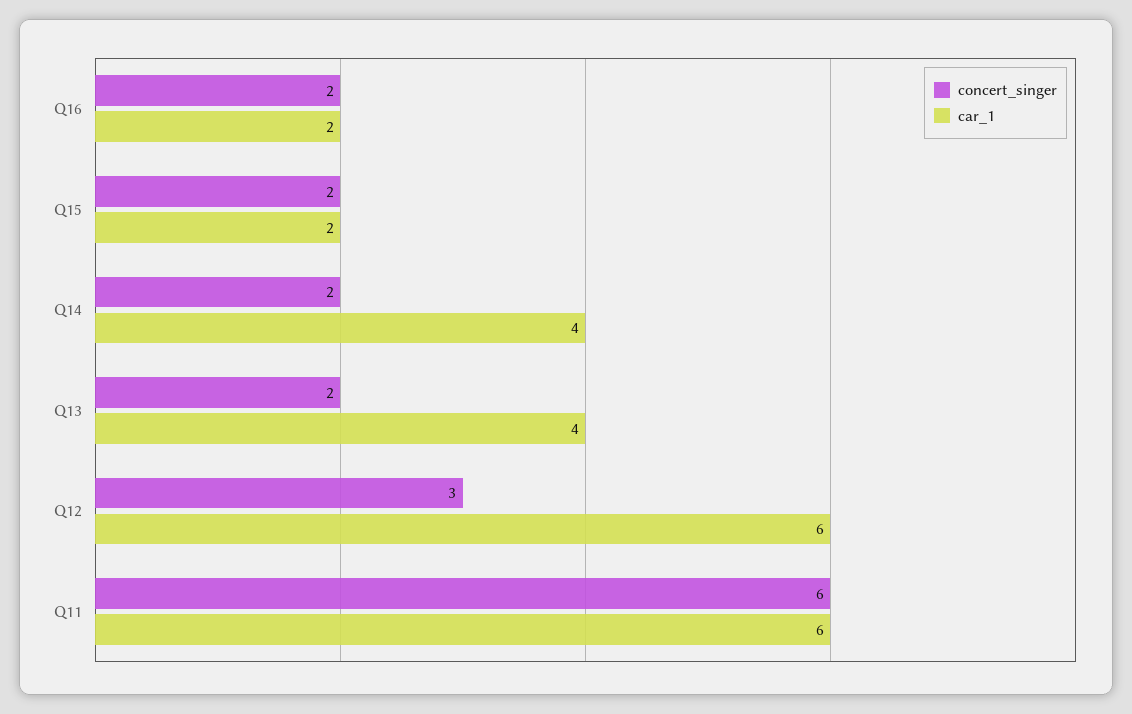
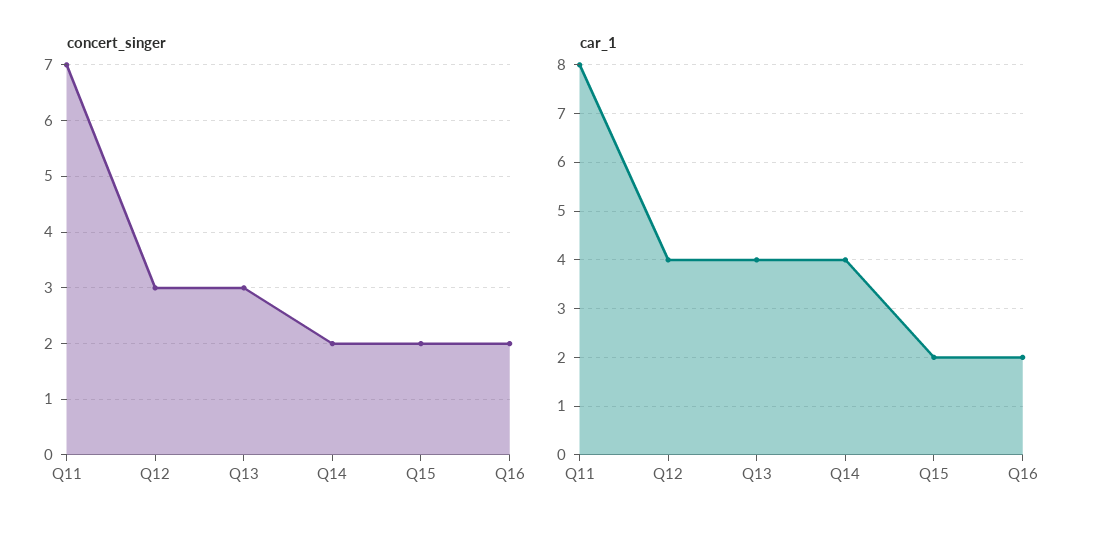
  {
    "concert_singer": {
      "Q16": 2,
      "Q15": 2,
      "Q14": 2,
-     "Q13": 2,
+     "Q13": 3,
      "Q12": 3,
-     "Q11": 6
+     "Q11": 7
    },
    "car_1": {
      "Q16": 2,
      "Q15": 2,
      "Q14": 4,
      "Q13": 4,
-     "Q12": 6,
+     "Q12": 4,
-     "Q11": 6
+     "Q11": 8
    }
  }

